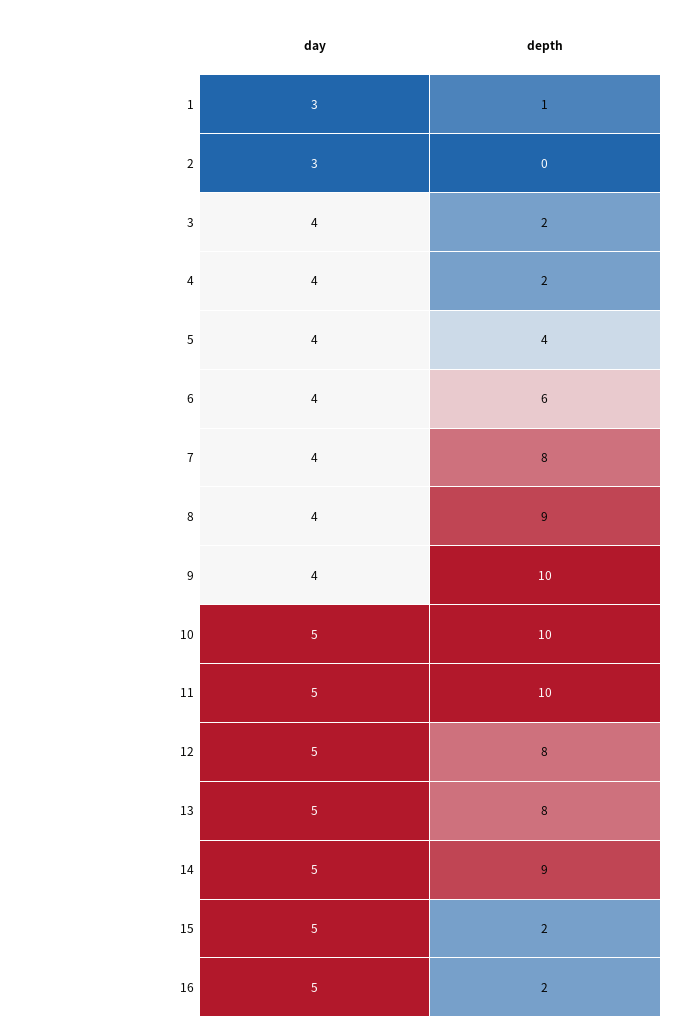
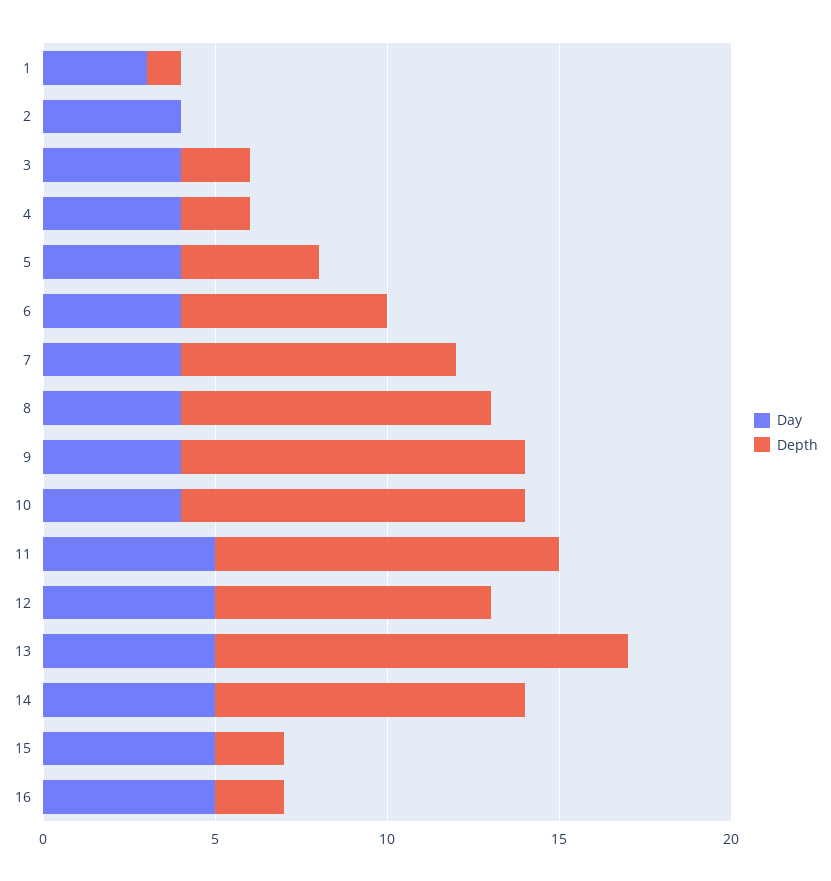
  {
    "day": {
      "1": 3,
-     "2": 3,
+     "2": 4,
      "3": 4,
      "4": 4,
      "5": 4,
      "6": 4,
      "7": 4,
      "8": 4,
      "9": 4,
-     "10": 5,
+     "10": 4,
      "11": 5,
      "12": 5,
      "13": 5,
      "14": 5,
      "15": 5,
      "16": 5
    },
    "depth": {
      "1": 1,
      "2": 0,
      "3": 2,
      "4": 2,
      "5": 4,
      "6": 6,
      "7": 8,
      "8": 9,
      "9": 10,
      "10": 10,
      "11": 10,
      "12": 8,
-     "13": 8,
+     "13": 12,
      "14": 9,
      "15": 2,
      "16": 2
    }
  }

